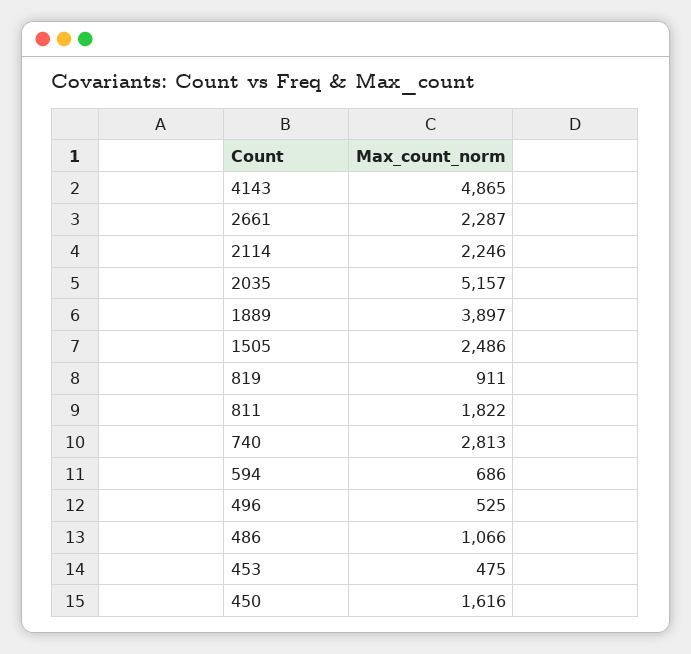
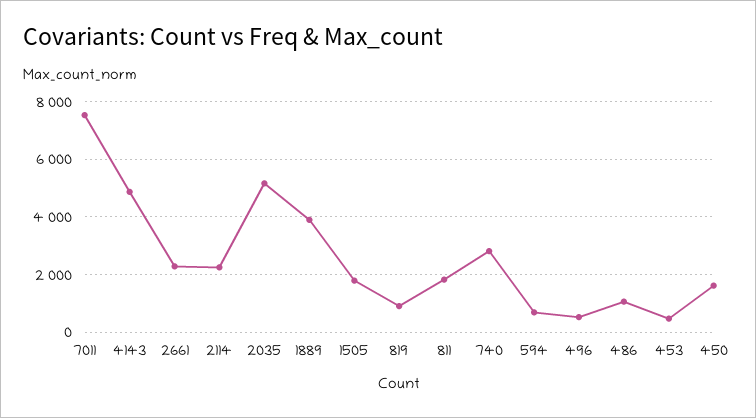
  {
    "4143": 4865,
    "2661": 2287,
    "2114": 2246,
    "2035": 5157,
    "1889": 3897,
-   "1505": 2486,
+   "1505": 1750,
    "819": 911,
    "811": 1822,
    "740": 2813,
    "594": 686,
    "496": 525,
    "486": 1066,
    "453": 475,
-   "450": 1616
+   "450": 1616,
+   "7011": 7500
  }

